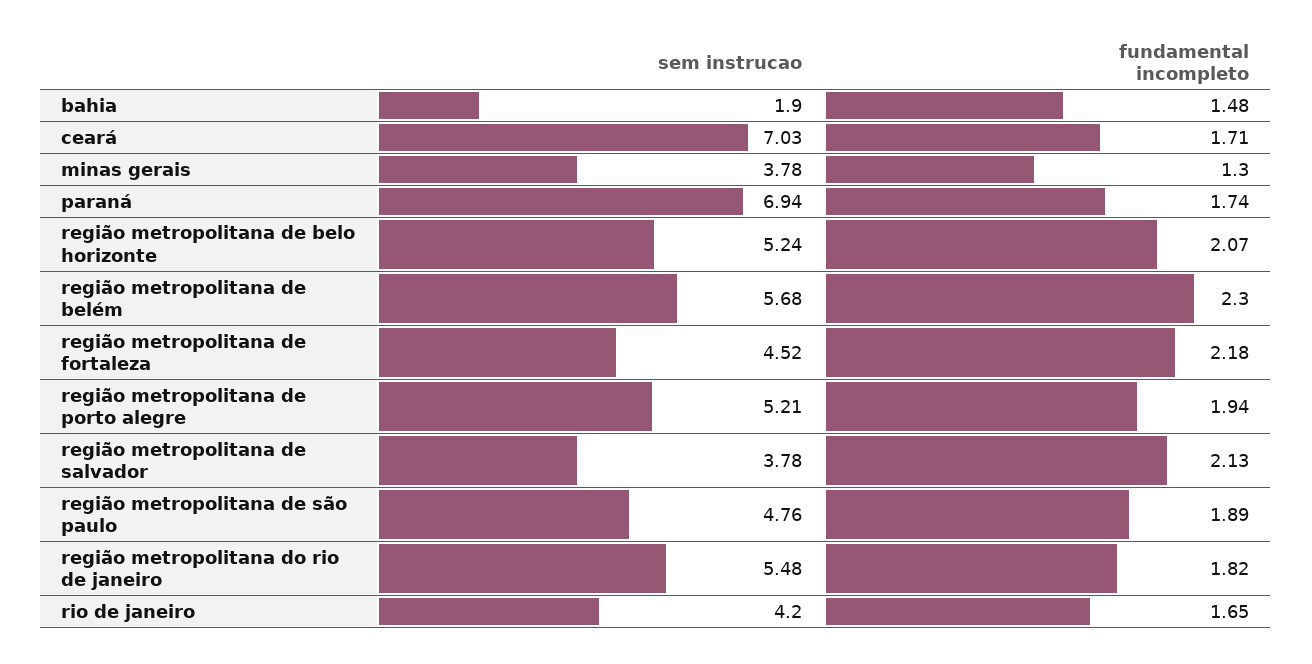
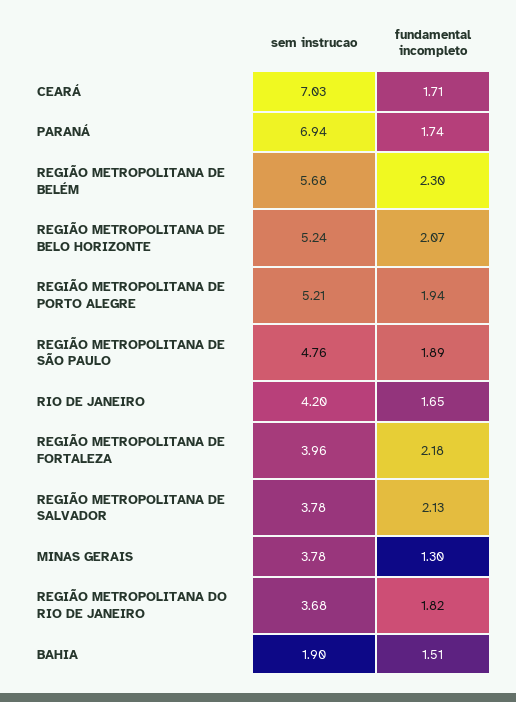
  {
    "sem instrucao": {
      "bahia": 1.9,
      "ceará": 7.03,
      "minas gerais": 3.78,
      "paraná": 6.94,
      "região metropolitana de belo horizonte": 5.24,
      "região metropolitana de belém": 5.68,
-     "região metropolitana de fortaleza": 4.52,
+     "região metropolitana de fortaleza": 3.96,
      "região metropolitana de porto alegre": 5.21,
      "região metropolitana de salvador": 3.78,
      "região metropolitana de são paulo": 4.76,
-     "região metropolitana do rio de janeiro": 5.48,
+     "região metropolitana do rio de janeiro": 3.68,
      "rio de janeiro": 4.2
    },
    "fundamental incompleto": {
-     "bahia": 1.48,
+     "bahia": 1.51,
      "ceará": 1.71,
      "minas gerais": 1.3,
      "paraná": 1.74,
      "região metropolitana de belo horizonte": 2.07,
      "região metropolitana de belém": 2.3,
      "região metropolitana de fortaleza": 2.18,
      "região metropolitana de porto alegre": 1.94,
      "região metropolitana de salvador": 2.13,
      "região metropolitana de são paulo": 1.89,
      "região metropolitana do rio de janeiro": 1.82,
      "rio de janeiro": 1.65
    }
  }

